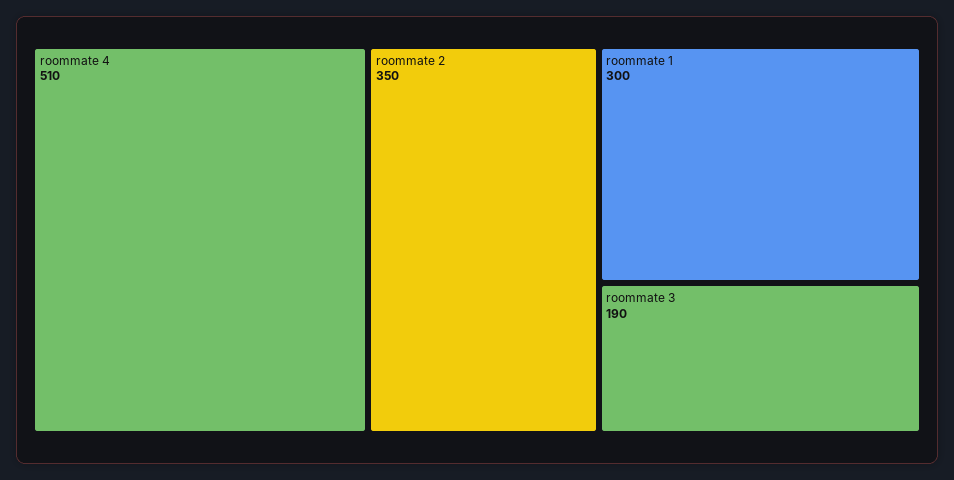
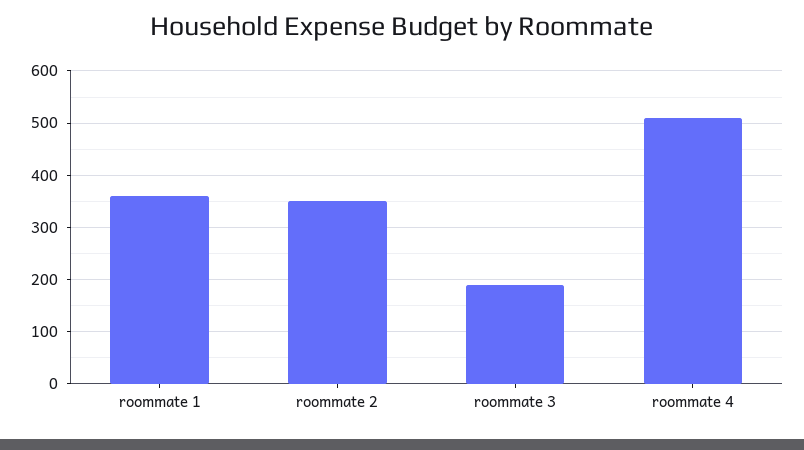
  {
    "roommate 4": 510,
    "roommate 2": 350,
-   "roommate 1": 300,
+   "roommate 1": 360,
    "roommate 3": 190
  }

